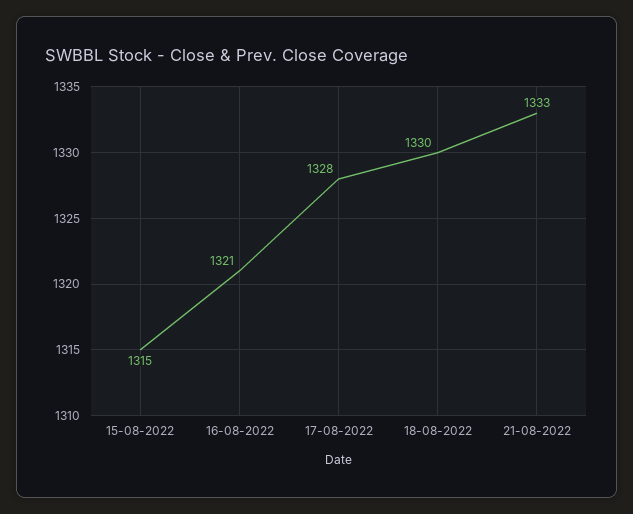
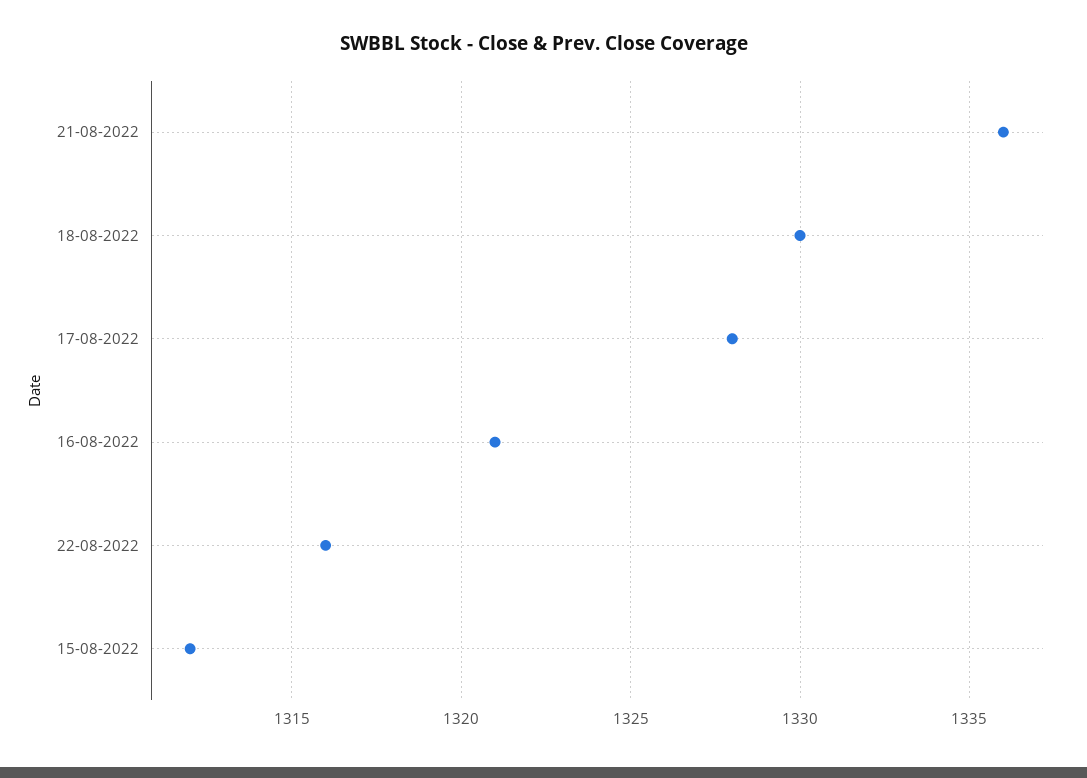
  {
-   "15-08-2022": 1315,
+   "15-08-2022": 1312,
    "16-08-2022": 1321,
    "17-08-2022": 1328,
    "18-08-2022": 1330,
-   "21-08-2022": 1333
+   "21-08-2022": 1336,
+   "22-08-2022": 1316
  }

